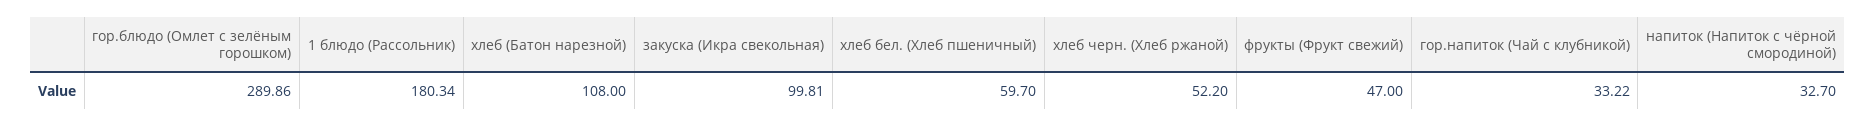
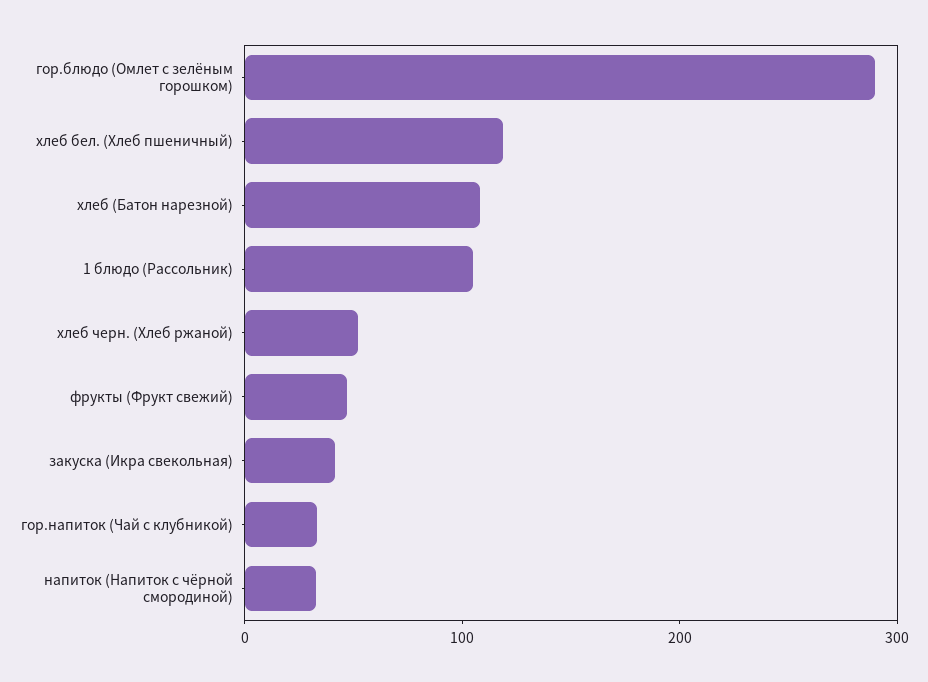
  {
    "гор.блюдо (Омлет с зелёным горошком)": 289.86,
-   "1 блюдо (Рассольник)": 180.34,
+   "1 блюдо (Рассольник)": 100,
    "хлеб (Батон нарезной)": 108,
-   "закуска (Икра свекольная)": 99.81,
+   "закуска (Икра свекольная)": 40,
-   "хлеб бел. (Хлеб пшеничный)": 59.7,
+   "хлеб бел. (Хлеб пшеничный)": 120,
    "хлеб черн. (Хлеб ржаной)": 52.2,
    "фрукты (Фрукт свежий)": 47,
    "гор.напиток (Чай с клубникой)": 33.22,
    "напиток (Напиток с чёрной смородиной)": 32.7
  }

